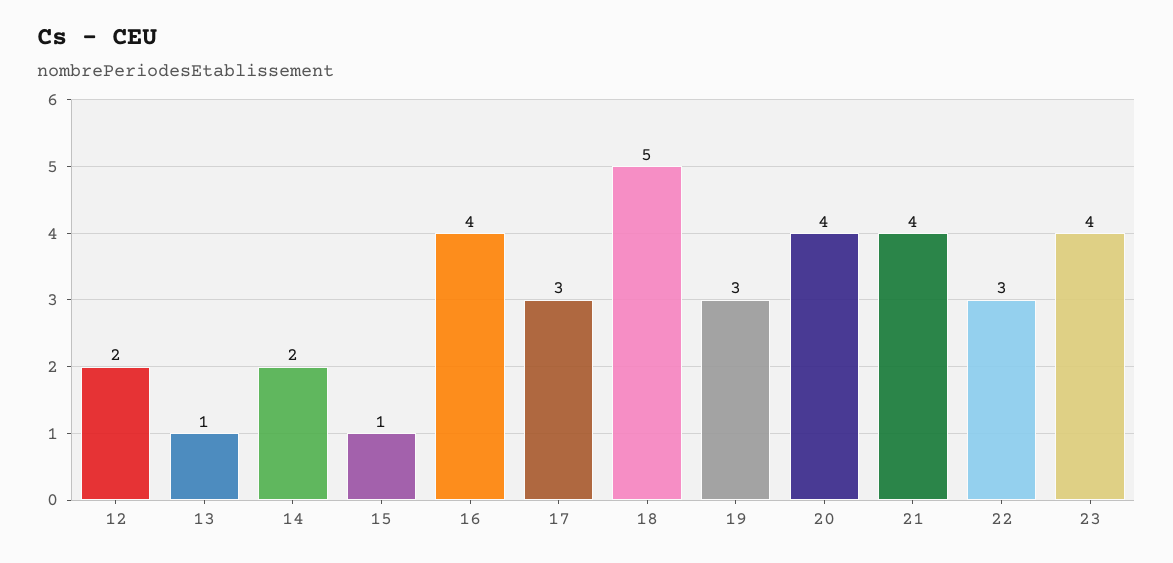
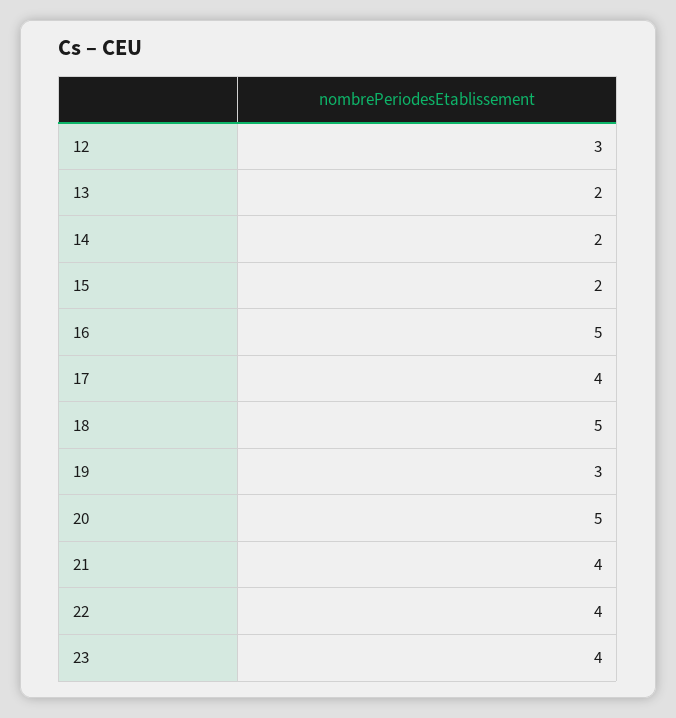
  {
-   "12": 2,
+   "12": 3,
-   "13": 1,
+   "13": 2,
    "14": 2,
-   "15": 1,
+   "15": 2,
-   "16": 4,
+   "16": 5,
-   "17": 3,
+   "17": 4,
    "18": 5,
    "19": 3,
-   "20": 4,
+   "20": 5,
    "21": 4,
-   "22": 3,
+   "22": 4,
    "23": 4
  }

